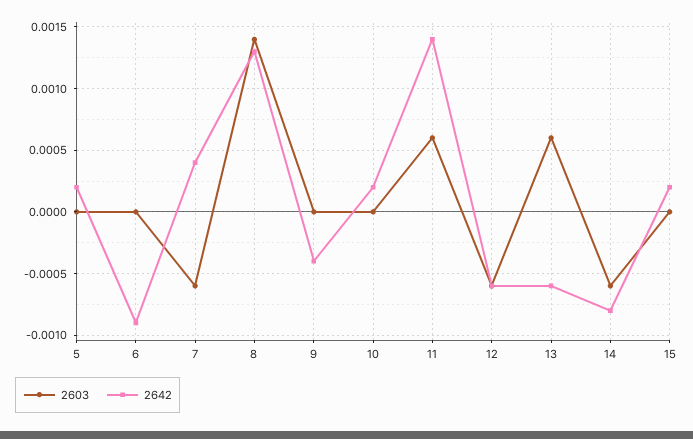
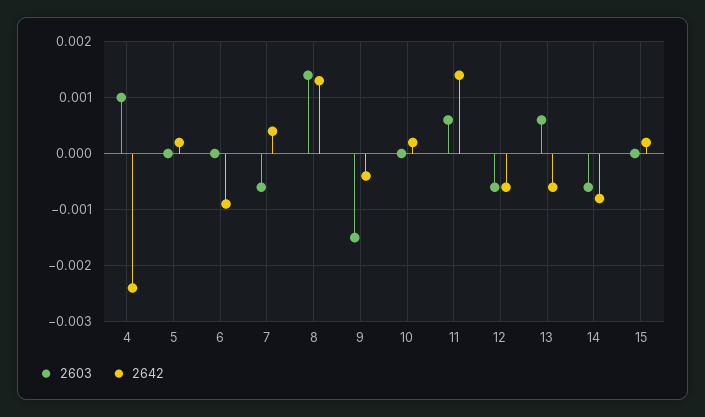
  {
    "2603": {
      "5": 0,
      "6": 0,
      "7": -0.0006,
      "8": 0.0014,
-     "9": 0,
+     "9": -0.0015,
      "10": 0,
      "11": 0.0006,
      "12": -0.0006,
      "13": 0.0006,
      "14": -0.0006,
-     "15": 0
+     "15": 0,
+     "4": 0.001
    },
    "2642": {
      "5": 0.0002,
      "6": -0.0009,
      "7": 0.0004,
      "8": 0.0013,
      "9": -0.0004,
      "10": 0.0002,
      "11": 0.0014,
      "12": -0.0006,
      "13": -0.0006,
      "14": -0.0008,
-     "15": 0.0002
+     "15": 0.0002,
+     "4": -0.0025
    }
  }

